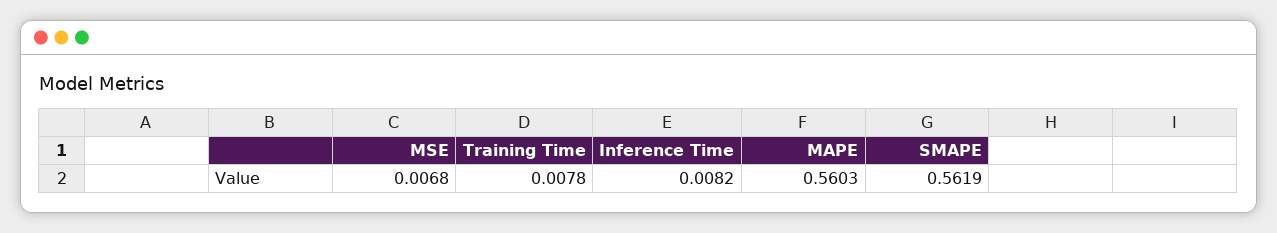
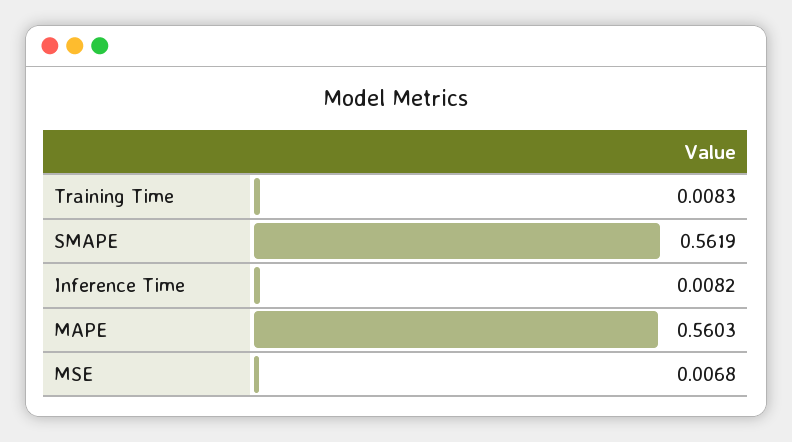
  {
    "MSE": 0.0068,
-   "Training Time": 0.0078,
+   "Training Time": 0.0083,
    "Inference Time": 0.0082,
    "MAPE": 0.5603,
    "SMAPE": 0.5619
  }

